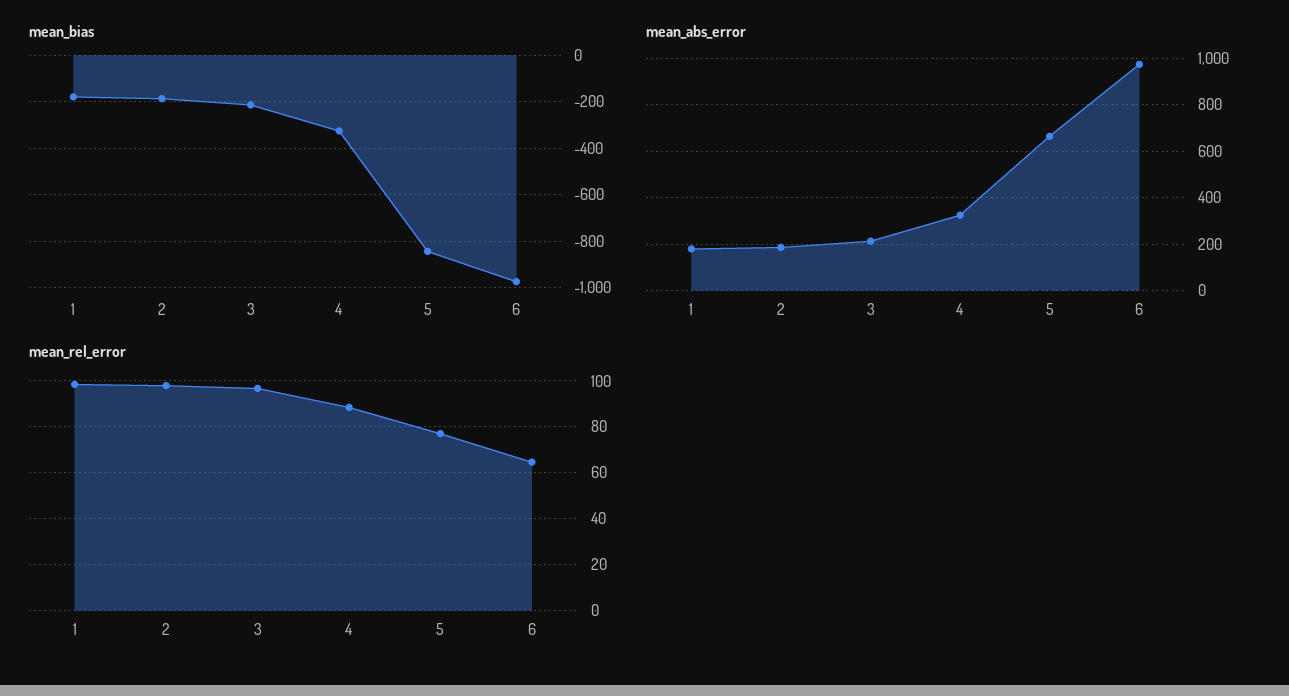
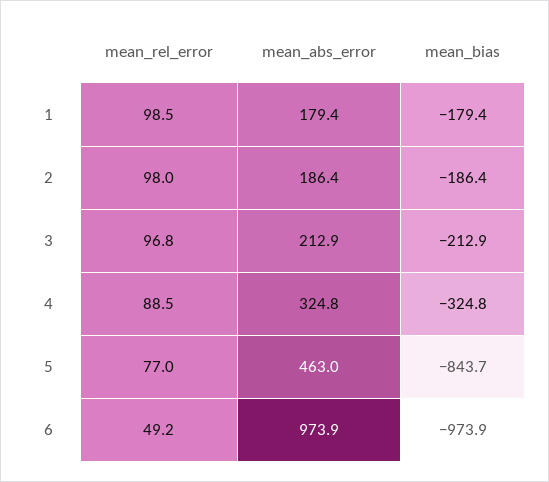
  {
    "mean_bias": {
      "1": -179.4,
      "2": -186.4,
      "3": -212.9,
      "4": -324.8,
      "5": -843.7,
      "6": -973.9
    },
    "mean_abs_error": {
      "1": 179.4,
      "2": 186.4,
      "3": 212.9,
      "4": 324.8,
-     "5": 650,
+     "5": 463,
      "6": 973.9
    },
    "mean_rel_error": {
      "1": 98.5,
      "2": 98,
      "3": 96.8,
      "4": 88.5,
      "5": 77,
-     "6": 65
+     "6": 49.2
    }
  }

